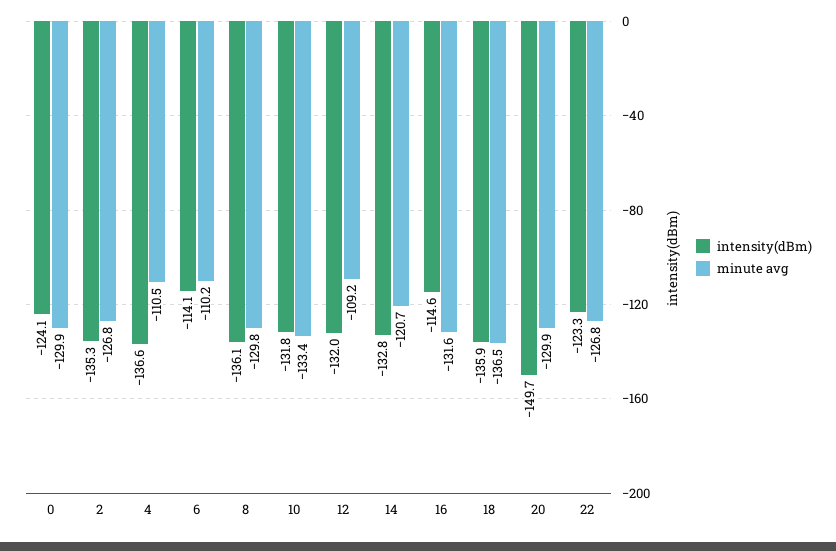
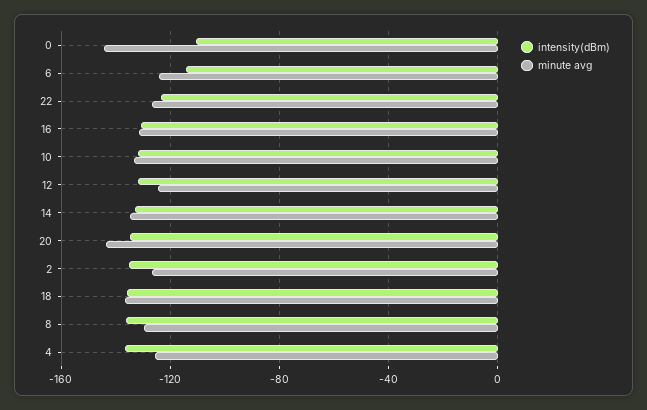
  {
    "intensity(dBm)": {
-     "0": -124.1,
+     "0": -110,
      "2": -135.3,
      "4": -136.6,
      "6": -114.1,
      "8": -136.1,
      "10": -131.8,
      "12": -132,
      "14": -132.8,
-     "16": -114.6,
+     "16": -130,
      "18": -135.9,
-     "20": -149.7,
+     "20": -135,
      "22": -123.3
    },
    "minute avg": {
-     "0": -129.9,
+     "0": -145,
      "2": -126.8,
-     "4": -110.5,
+     "4": -125,
-     "6": -110.2,
+     "6": -125,
      "8": -129.8,
      "10": -133.4,
-     "12": -109.2,
+     "12": -125,
-     "14": -120.7,
+     "14": -135,
      "16": -131.6,
      "18": -136.5,
-     "20": -129.9,
+     "20": -145,
      "22": -126.8
    }
  }

